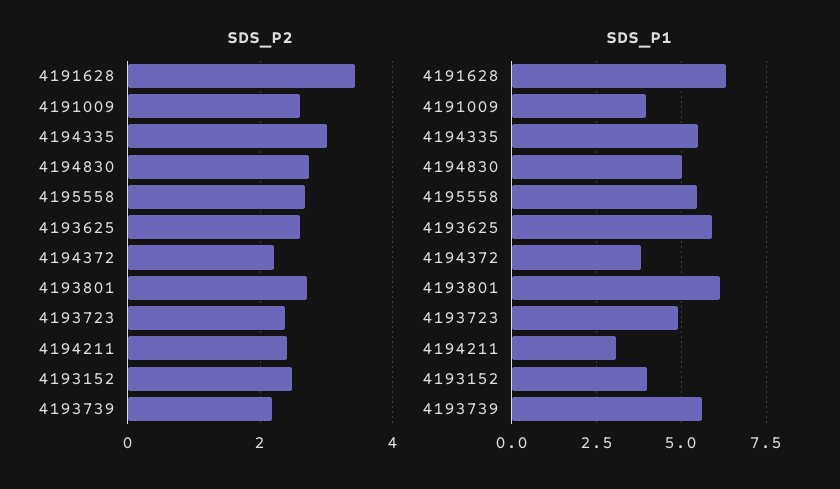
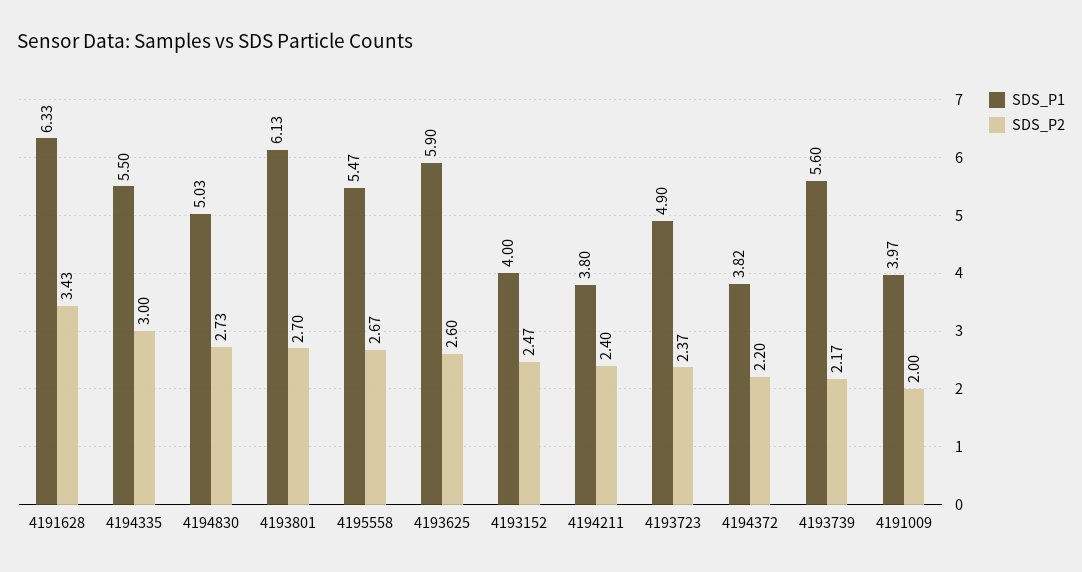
  {
    "SDS_P2": {
      "4191628": 3.43,
-     "4191009": 2.6,
+     "4191009": 2,
      "4194335": 3,
      "4194830": 2.73,
      "4195558": 2.67,
      "4193625": 2.6,
      "4194372": 2.2,
      "4193801": 2.7,
      "4193723": 2.37,
      "4194211": 2.4,
      "4193152": 2.47,
      "4193739": 2.17
    },
    "SDS_P1": {
      "4191628": 6.33,
      "4191009": 3.97,
      "4194335": 5.5,
      "4194830": 5.03,
      "4195558": 5.47,
      "4193625": 5.9,
      "4194372": 3.82,
      "4193801": 6.13,
      "4193723": 4.9,
-     "4194211": 3,
+     "4194211": 3.8,
      "4193152": 4,
      "4193739": 5.6
    }
  }

